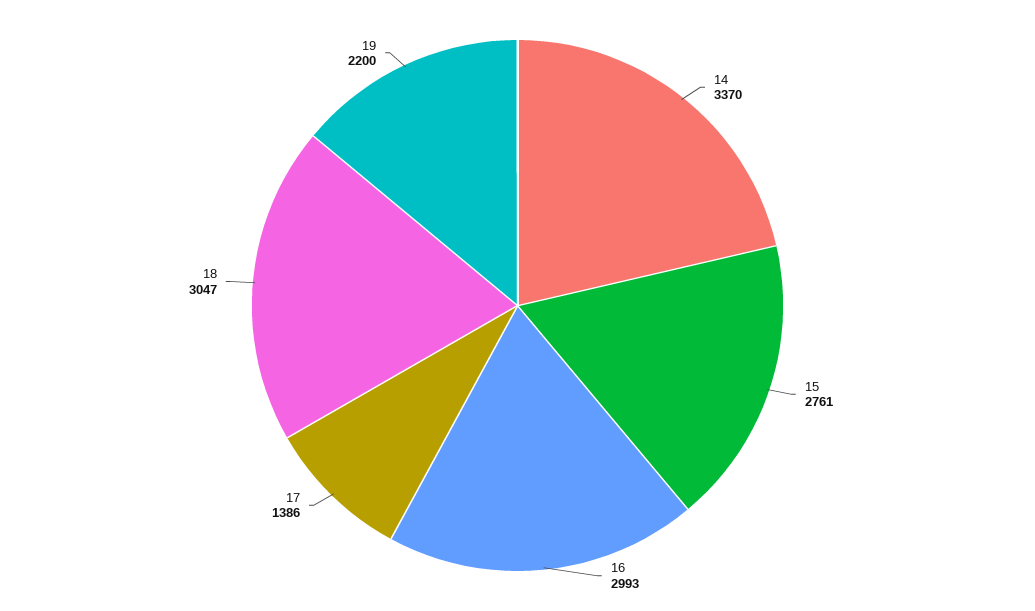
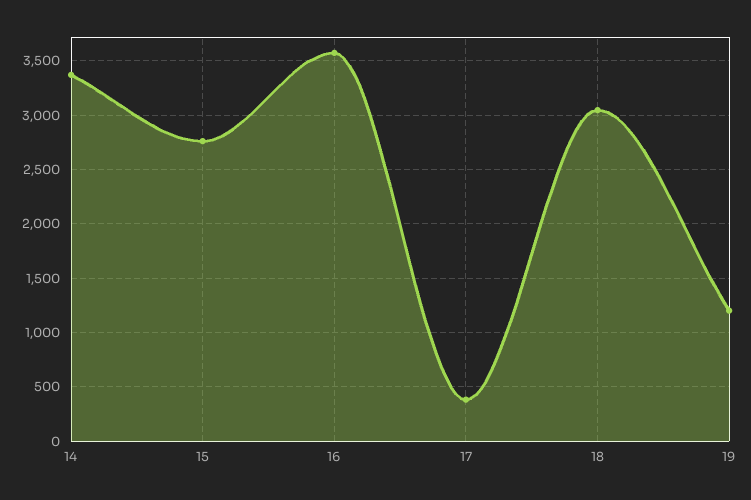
  {
    "14": 3370,
    "15": 2761,
-   "16": 2993,
+   "16": 3600,
-   "17": 1386,
+   "17": 400,
    "18": 3047,
-   "19": 2200
+   "19": 1200
  }

